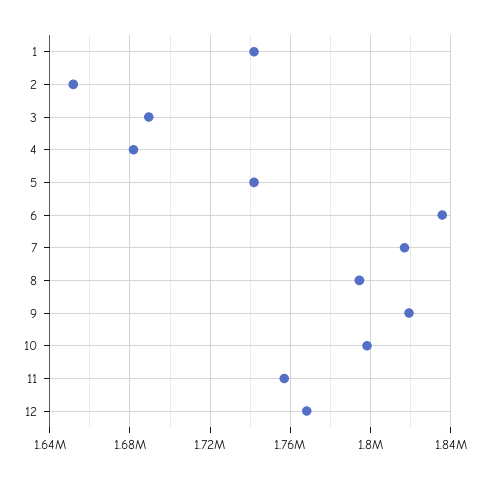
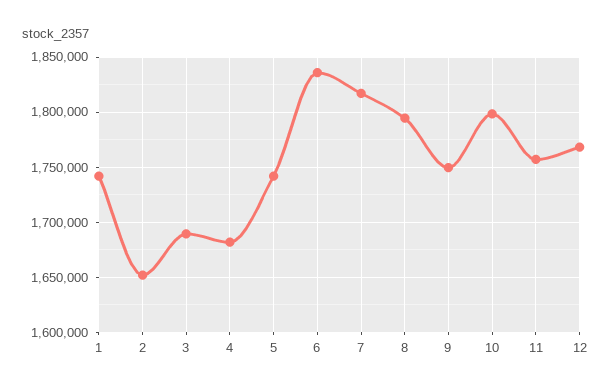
  {
    "1": 1740000,
    "2": 1650000,
    "3": 1690000,
    "4": 1680000,
    "5": 1740000,
    "6": 1835000,
    "7": 1815000,
    "8": 1795000,
-   "9": 1820000,
+   "9": 1750000,
    "10": 1800000,
    "11": 1755000,
    "12": 1770000
  }

